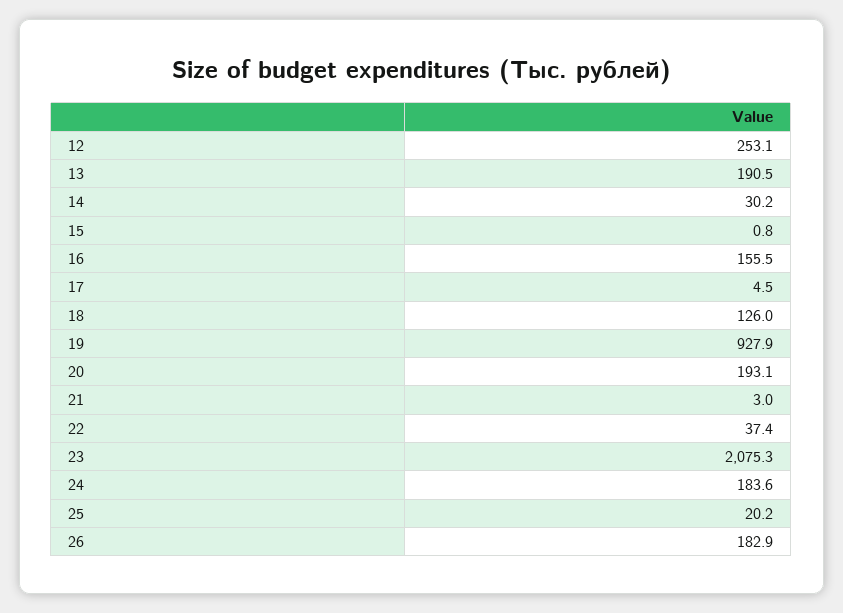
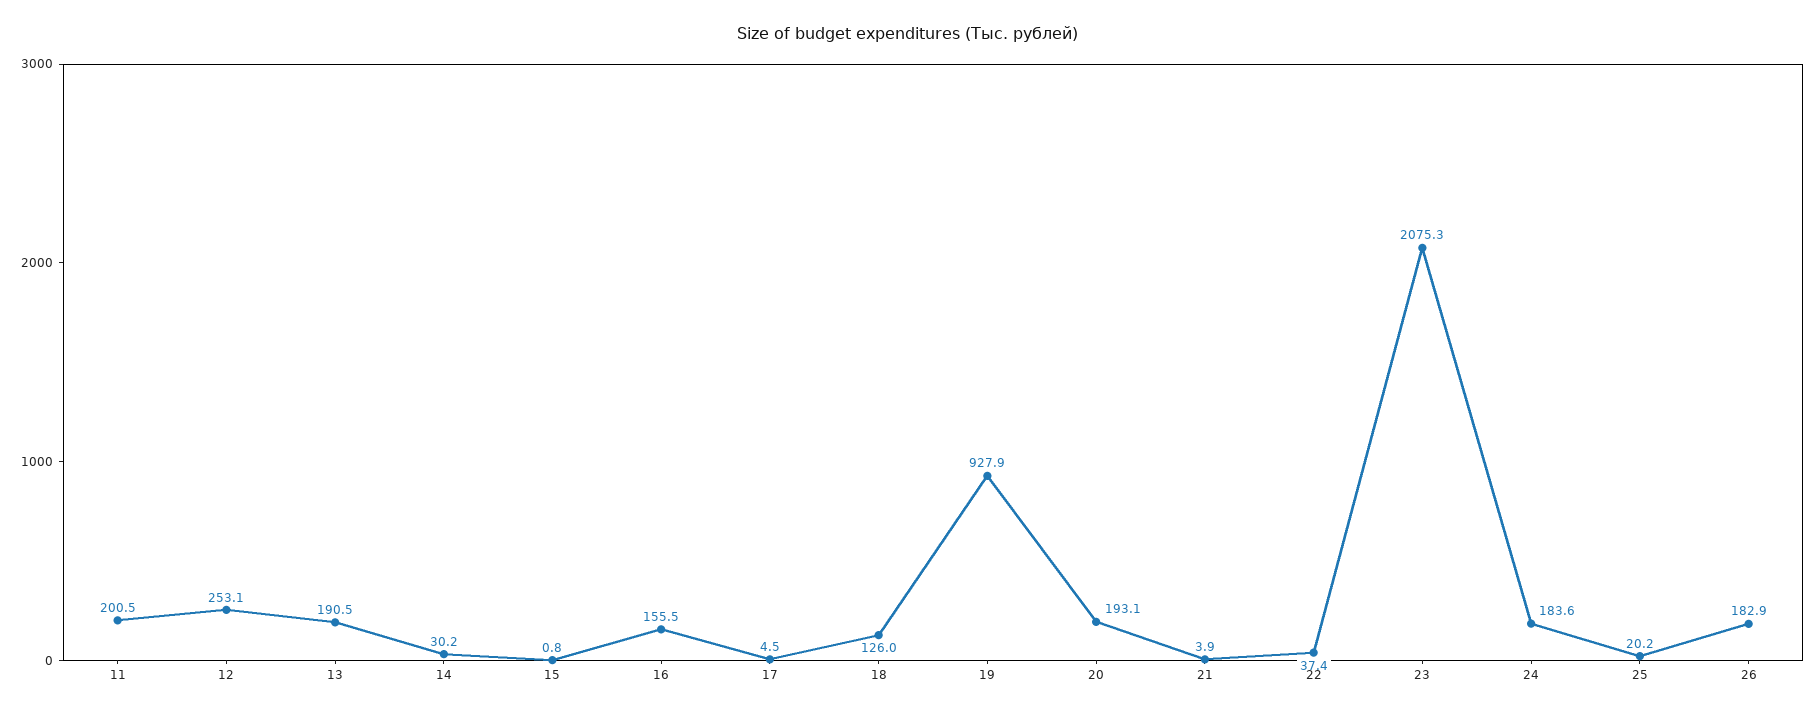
  {
    "12": 253.1,
    "13": 190.5,
    "14": 30.2,
    "15": 0.8,
    "16": 155.5,
    "17": 4.5,
    "18": 126,
    "19": 927.9,
    "20": 193.1,
-   "21": 3,
+   "21": 3.9,
    "22": 37.4,
    "23": 2075.3,
    "24": 183.6,
    "25": 20.2,
-   "26": 182.9
+   "26": 182.9,
+   "11": 200.5
  }

